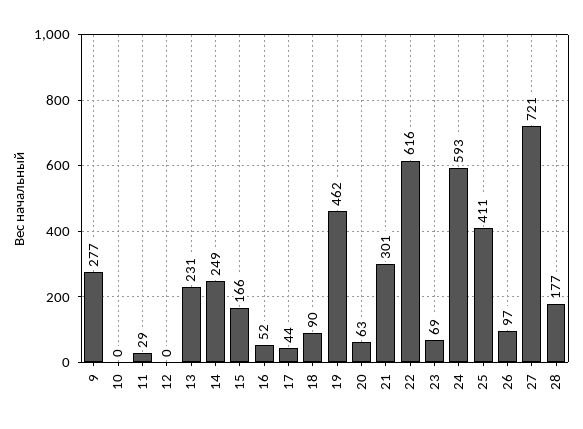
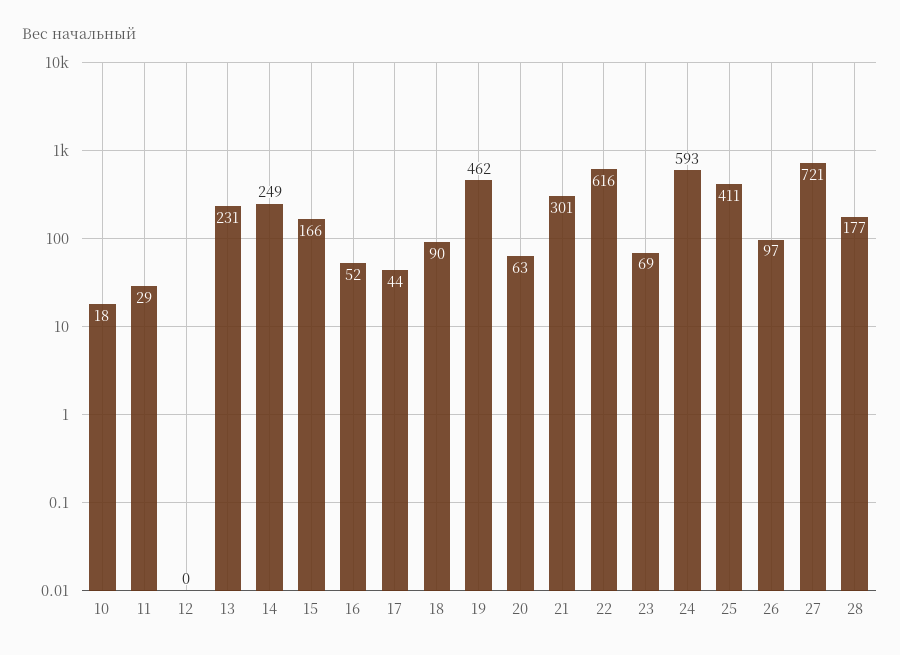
  {
-   "9": 277,
-   "10": 0,
+   "10": 18,
    "11": 29,
    "12": 0,
    "13": 231,
    "14": 249,
    "15": 166,
    "16": 52,
    "17": 44,
    "18": 90,
    "19": 462,
    "20": 63,
    "21": 301,
    "22": 616,
    "23": 69,
    "24": 593,
    "25": 411,
    "26": 97,
    "27": 721,
    "28": 177
  }

